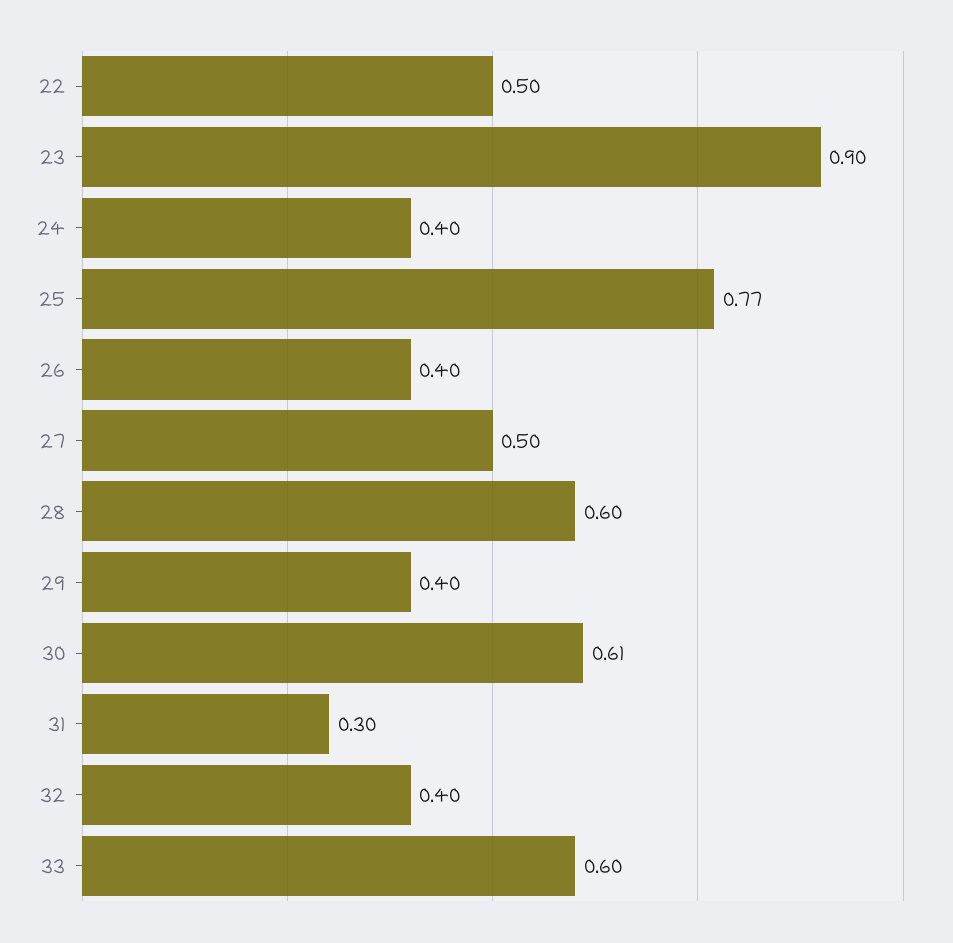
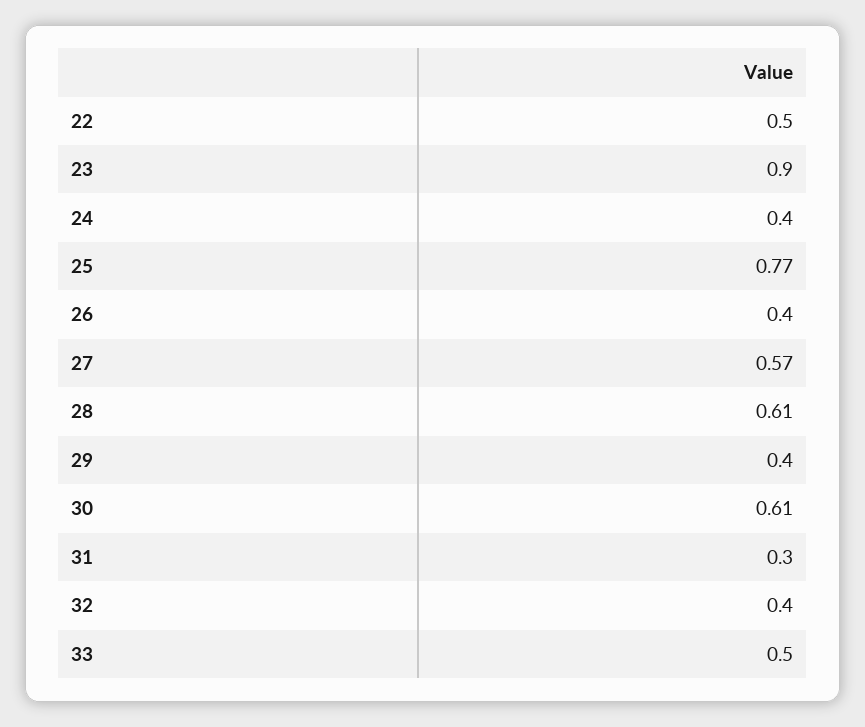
  {
    "22": 0.5,
    "23": 0.9,
    "24": 0.4,
    "25": 0.77,
    "26": 0.4,
-   "27": 0.5,
+   "27": 0.57,
-   "28": 0.6,
+   "28": 0.61,
    "29": 0.4,
    "30": 0.61,
    "31": 0.3,
    "32": 0.4,
-   "33": 0.6
+   "33": 0.5
  }

